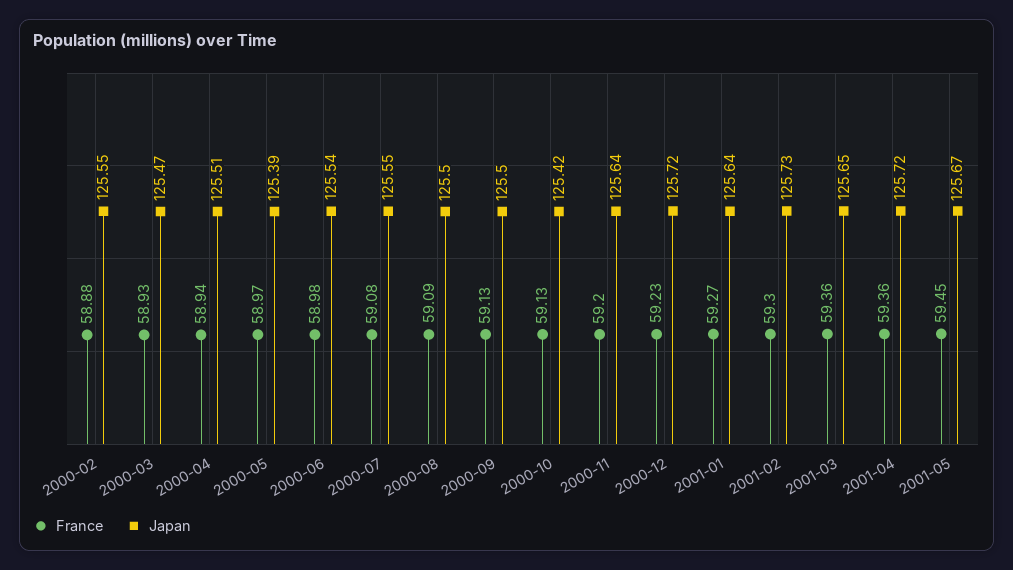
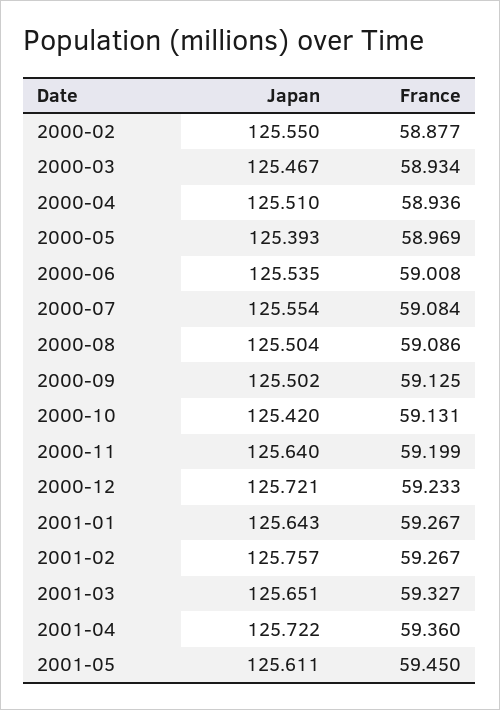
  {
    "France": {
      "2000-02": 58.877,
      "2000-03": 58.934,
      "2000-04": 58.936,
      "2000-05": 58.969,
-     "2000-06": 58.98,
+     "2000-06": 59.008,
      "2000-07": 59.084,
      "2000-08": 59.086,
      "2000-09": 59.125,
      "2000-10": 59.131,
      "2000-11": 59.199,
      "2000-12": 59.233,
      "2001-01": 59.267,
-     "2001-02": 59.3,
+     "2001-02": 59.267,
-     "2001-03": 59.36,
+     "2001-03": 59.327,
      "2001-04": 59.36,
      "2001-05": 59.45
    },
    "Japan": {
      "2000-02": 125.55,
      "2000-03": 125.467,
      "2000-04": 125.51,
      "2000-05": 125.393,
      "2000-06": 125.535,
      "2000-07": 125.554,
      "2000-08": 125.504,
      "2000-09": 125.502,
      "2000-10": 125.42,
      "2000-11": 125.64,
      "2000-12": 125.721,
      "2001-01": 125.643,
-     "2001-02": 125.73,
+     "2001-02": 125.757,
      "2001-03": 125.651,
      "2001-04": 125.722,
-     "2001-05": 125.67
+     "2001-05": 125.611
    }
  }

